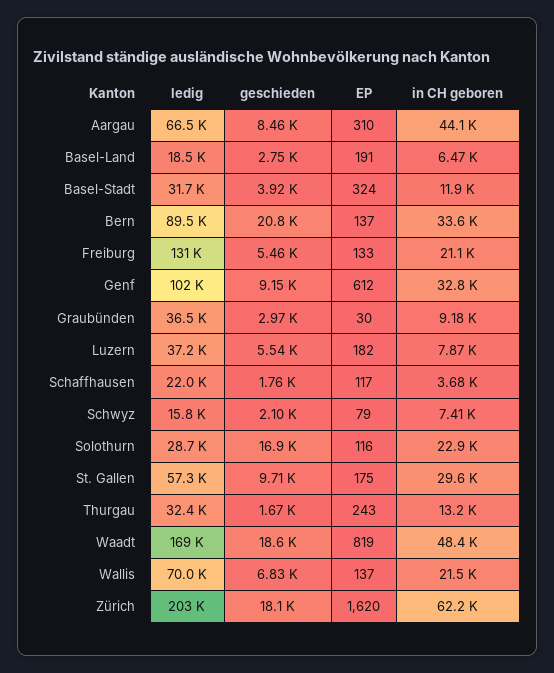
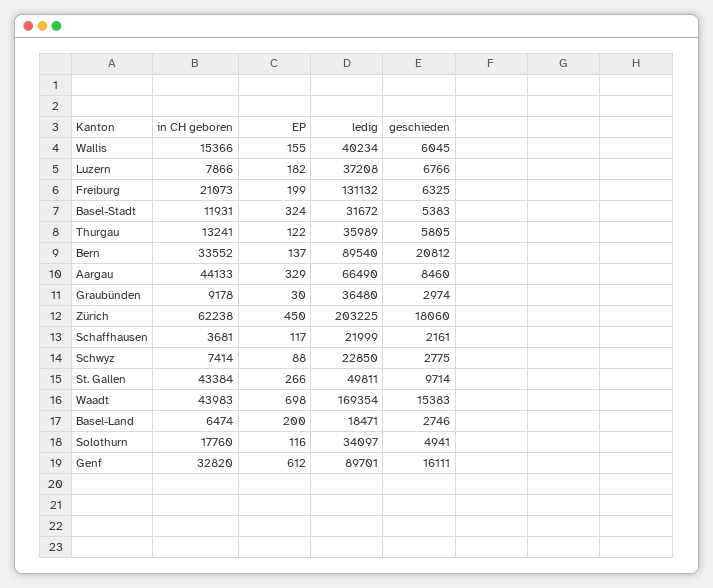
  {
    "ledig": {
      "Aargau": 66490,
      "Basel-Land": 18471,
      "Basel-Stadt": 31672,
      "Bern": 89540,
      "Freiburg": 131132,
-     "Genf": 102000,
+     "Genf": 89701,
      "Graubünden": 36480,
      "Luzern": 37208,
      "Schaffhausen": 21999,
-     "Schwyz": 15800,
+     "Schwyz": 22850,
-     "Solothurn": 28700,
+     "Solothurn": 34097,
-     "St. Gallen": 57300,
+     "St. Gallen": 49811,
-     "Thurgau": 32400,
+     "Thurgau": 35989,
      "Waadt": 169354,
-     "Wallis": 70000,
+     "Wallis": 40234,
      "Zürich": 203225
    },
    "geschieden": {
      "Aargau": 8460,
      "Basel-Land": 2746,
-     "Basel-Stadt": 3920,
+     "Basel-Stadt": 5383,
      "Bern": 20812,
-     "Freiburg": 5460,
+     "Freiburg": 6325,
-     "Genf": 9150,
+     "Genf": 16111,
      "Graubünden": 2974,
-     "Luzern": 5540,
+     "Luzern": 6766,
-     "Schaffhausen": 1760,
+     "Schaffhausen": 2161,
-     "Schwyz": 2100,
+     "Schwyz": 2775,
-     "Solothurn": 16900,
+     "Solothurn": 4941,
      "St. Gallen": 9714,
-     "Thurgau": 1670,
+     "Thurgau": 5805,
-     "Waadt": 18600,
+     "Waadt": 15383,
-     "Wallis": 6830,
+     "Wallis": 6045,
      "Zürich": 18060
    },
    "EP": {
-     "Aargau": 310,
+     "Aargau": 329,
-     "Basel-Land": 191,
+     "Basel-Land": 200,
      "Basel-Stadt": 324,
      "Bern": 137,
-     "Freiburg": 133,
+     "Freiburg": 199,
      "Genf": 612,
      "Graubünden": 30,
      "Luzern": 182,
      "Schaffhausen": 117,
-     "Schwyz": 79,
+     "Schwyz": 88,
      "Solothurn": 116,
-     "St. Gallen": 175,
+     "St. Gallen": 266,
-     "Thurgau": 243,
+     "Thurgau": 122,
-     "Waadt": 819,
+     "Waadt": 698,
-     "Wallis": 137,
+     "Wallis": 155,
-     "Zürich": 1620
+     "Zürich": 450
    },
    "in CH geboren": {
      "Aargau": 44133,
      "Basel-Land": 6474,
      "Basel-Stadt": 11931,
      "Bern": 33552,
      "Freiburg": 21073,
      "Genf": 32820,
      "Graubünden": 9178,
      "Luzern": 7866,
      "Schaffhausen": 3681,
      "Schwyz": 7414,
-     "Solothurn": 22900,
+     "Solothurn": 17760,
-     "St. Gallen": 29600,
+     "St. Gallen": 43384,
      "Thurgau": 13241,
-     "Waadt": 48400,
+     "Waadt": 43983,
-     "Wallis": 21500,
+     "Wallis": 15366,
      "Zürich": 62238
    }
  }

